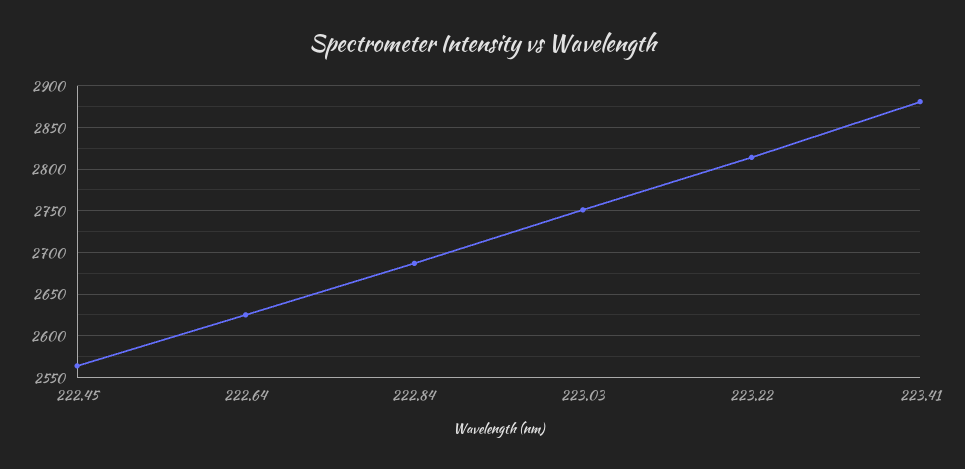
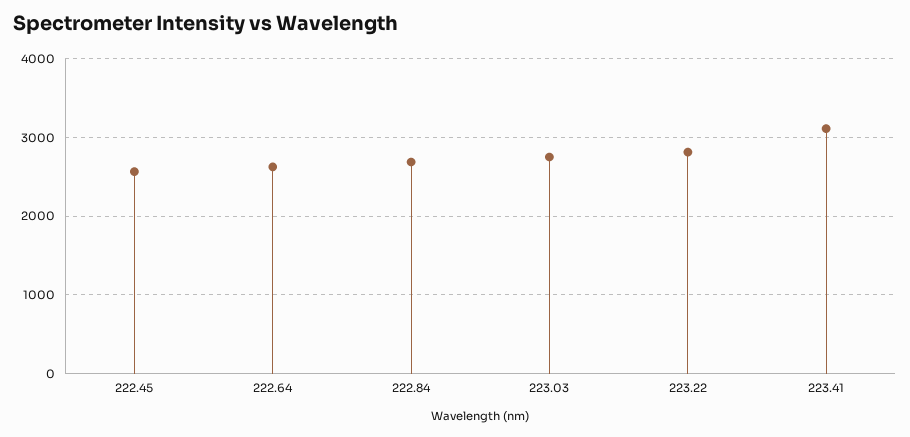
  {
    "222.45": 2560,
    "222.64": 2630,
    "222.84": 2690,
    "223.03": 2750,
    "223.22": 2810,
-   "223.41": 2880
+   "223.41": 3100
  }

